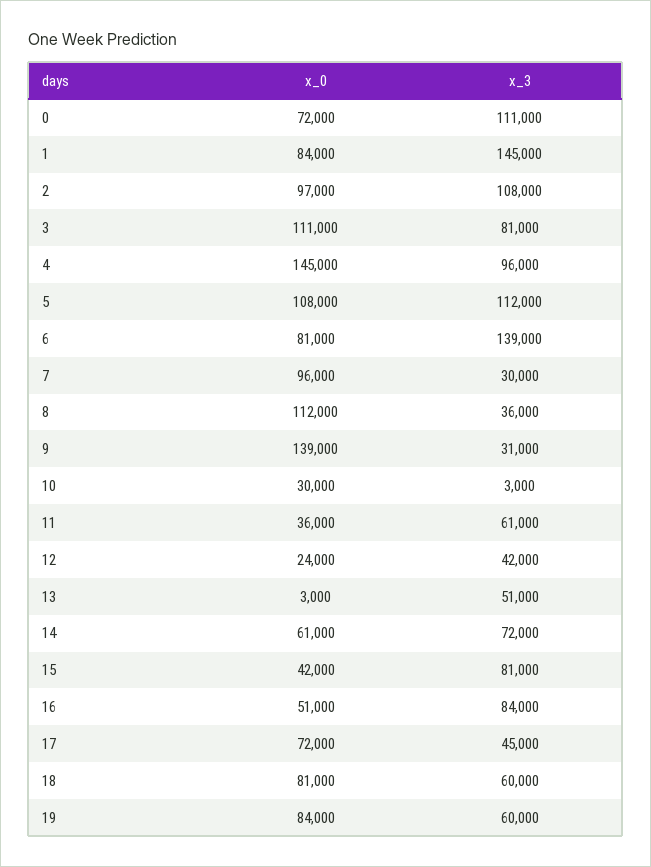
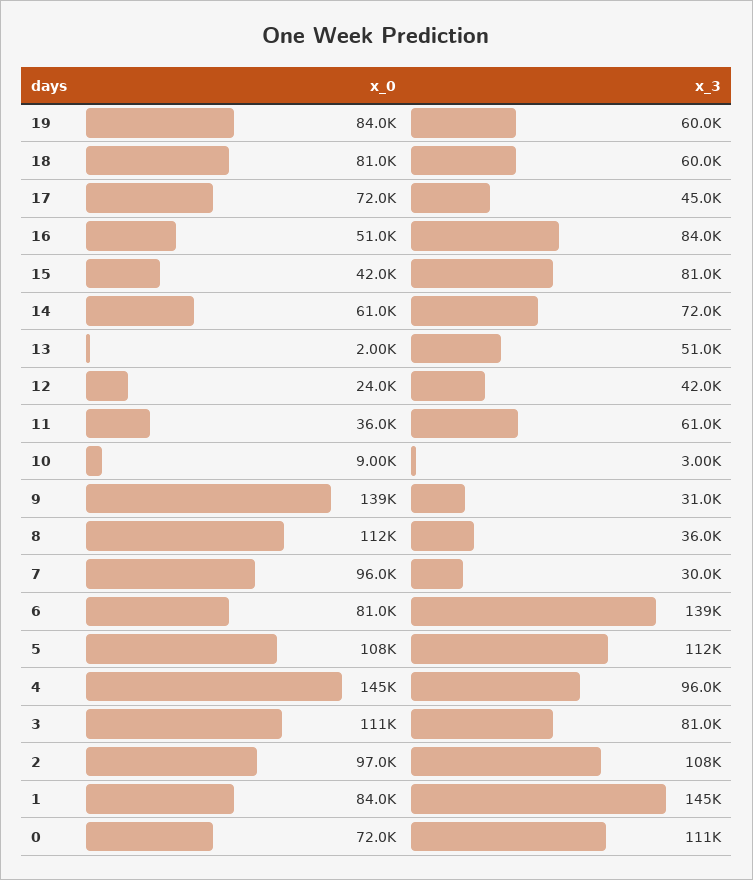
  {
    "x_0": {
      "0": 72000,
      "1": 84000,
      "2": 97000,
      "3": 111000,
      "4": 145000,
      "5": 108000,
      "6": 81000,
      "7": 96000,
      "8": 112000,
      "9": 139000,
-     "10": 30000,
+     "10": 9000,
      "11": 36000,
      "12": 24000,
-     "13": 3000,
+     "13": 2000,
      "14": 61000,
      "15": 42000,
      "16": 51000,
      "17": 72000,
      "18": 81000,
      "19": 84000
    },
    "x_3": {
      "0": 111000,
      "1": 145000,
      "2": 108000,
      "3": 81000,
      "4": 96000,
      "5": 112000,
      "6": 139000,
      "7": 30000,
      "8": 36000,
      "9": 31000,
      "10": 3000,
      "11": 61000,
      "12": 42000,
      "13": 51000,
      "14": 72000,
      "15": 81000,
      "16": 84000,
      "17": 45000,
      "18": 60000,
      "19": 60000
    }
  }

